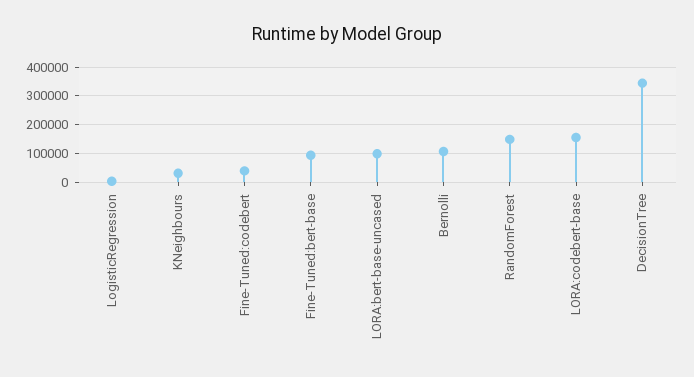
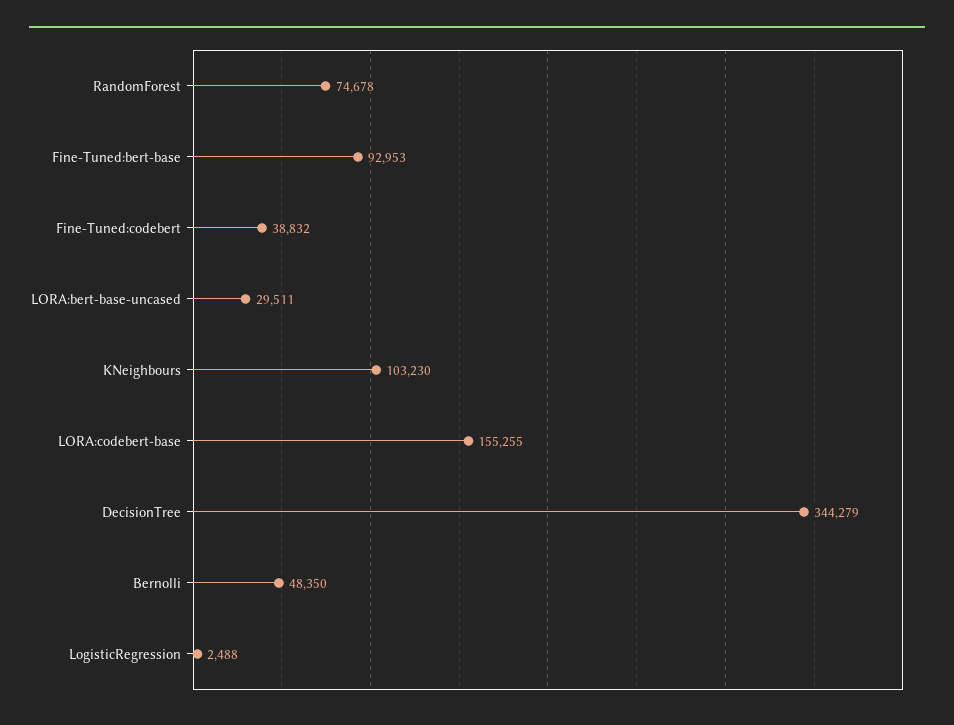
  {
    "LogisticRegression": 2488,
-   "KNeighbours": 25000,
+   "KNeighbours": 103230,
    "Fine-Tuned:codebert": 38832,
    "Fine-Tuned:bert-base": 92953,
-   "LORA:bert-base-uncased": 100000,
+   "LORA:bert-base-uncased": 29511,
-   "Bernolli": 100000,
+   "Bernolli": 48350,
-   "RandomForest": 150000,
+   "RandomForest": 74678,
    "LORA:codebert-base": 155255,
    "DecisionTree": 344279
  }

